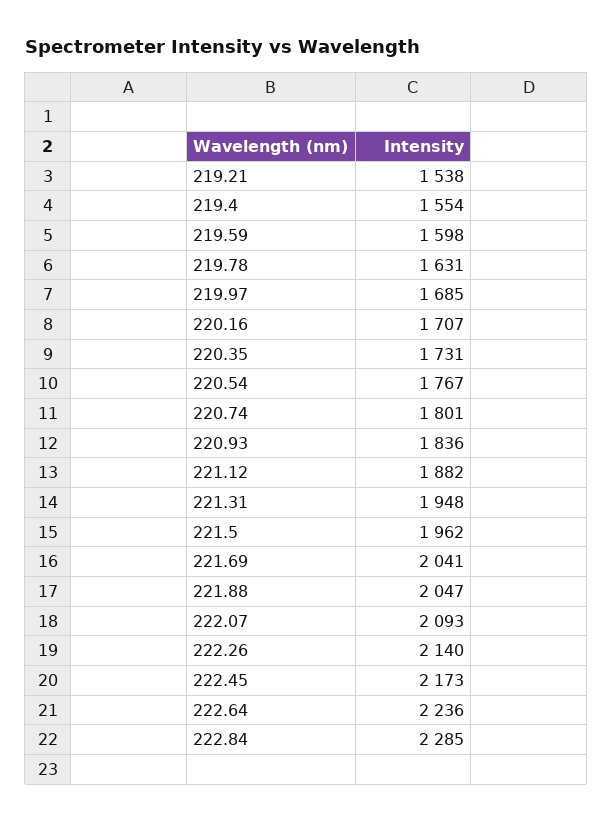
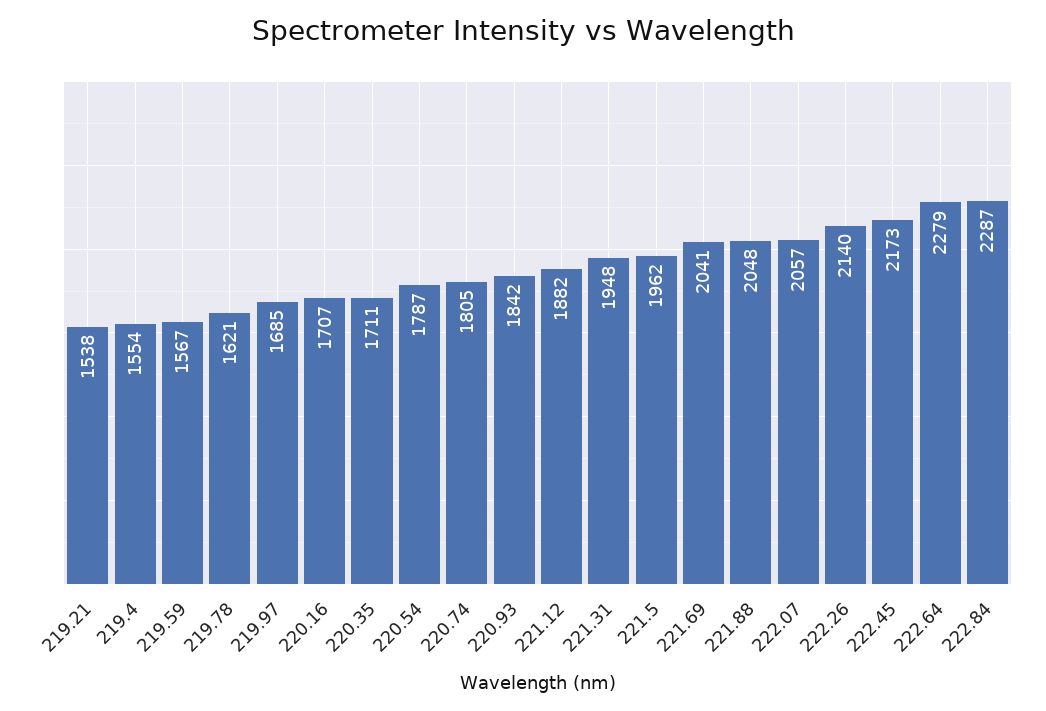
  {
    "219.21": 1538,
    "219.4": 1554,
-   "219.59": 1598,
+   "219.59": 1567,
-   "219.78": 1631,
+   "219.78": 1621,
    "219.97": 1685,
    "220.16": 1707,
-   "220.35": 1731,
+   "220.35": 1711,
-   "220.54": 1767,
+   "220.54": 1787,
-   "220.74": 1801,
+   "220.74": 1805,
-   "220.93": 1836,
+   "220.93": 1842,
    "221.12": 1882,
    "221.31": 1948,
    "221.5": 1962,
    "221.69": 2041,
-   "221.88": 2047,
+   "221.88": 2048,
-   "222.07": 2093,
+   "222.07": 2057,
    "222.26": 2140,
    "222.45": 2173,
-   "222.64": 2236,
+   "222.64": 2279,
-   "222.84": 2285
+   "222.84": 2287
  }

